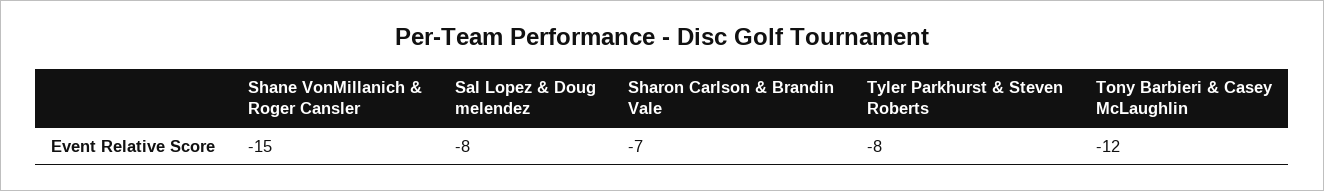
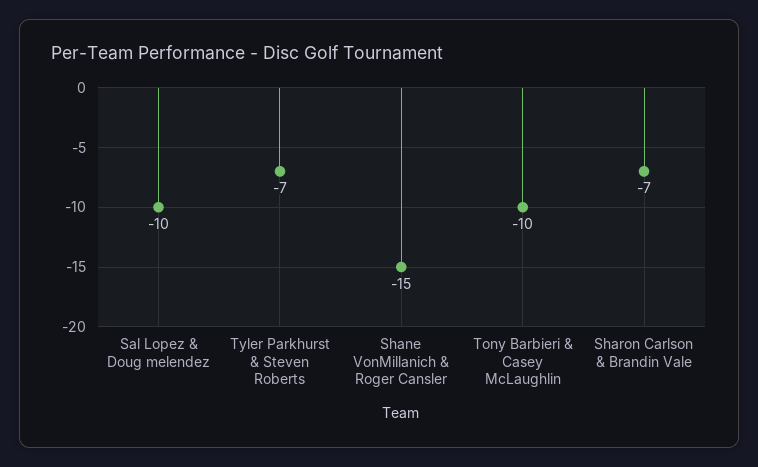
  {
    "Shane VonMillanich & Roger Cansler": -15,
-   "Sal Lopez & Doug melendez": -8,
+   "Sal Lopez & Doug melendez": -10,
    "Sharon Carlson & Brandin Vale": -7,
-   "Tyler Parkhurst & Steven Roberts": -8,
+   "Tyler Parkhurst & Steven Roberts": -7,
-   "Tony Barbieri & Casey McLaughlin": -12
+   "Tony Barbieri & Casey McLaughlin": -10
  }

